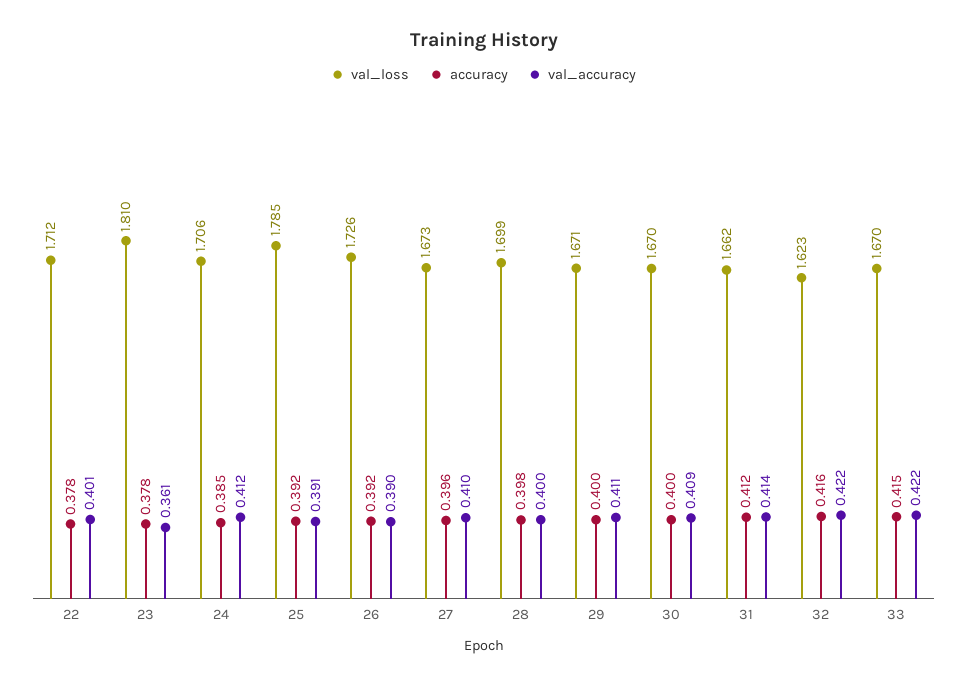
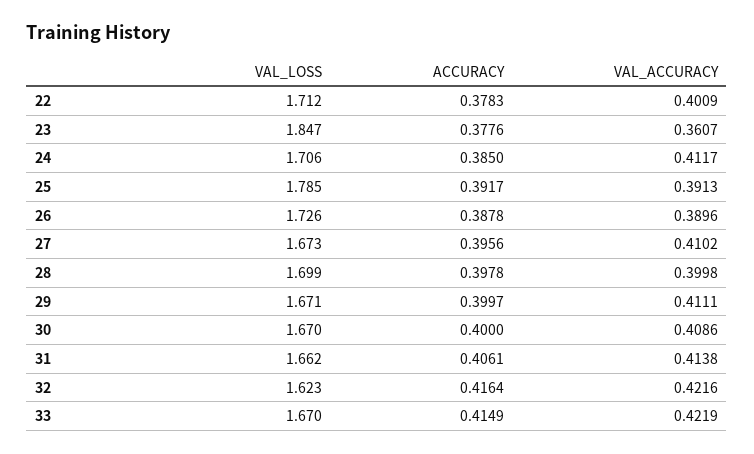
  {
    "val_loss": {
      "22": 1.712,
-     "23": 1.81,
+     "23": 1.847,
      "24": 1.706,
      "25": 1.785,
      "26": 1.726,
      "27": 1.673,
      "28": 1.699,
      "29": 1.671,
      "30": 1.67,
      "31": 1.662,
      "32": 1.623,
      "33": 1.67
    },
    "accuracy": {
      "22": 0.3783,
      "23": 0.3776,
      "24": 0.385,
      "25": 0.3917,
-     "26": 0.392,
+     "26": 0.3878,
      "27": 0.3956,
      "28": 0.3978,
      "29": 0.3997,
      "30": 0.4,
-     "31": 0.412,
+     "31": 0.4061,
      "32": 0.4164,
      "33": 0.4149
    },
    "val_accuracy": {
      "22": 0.4009,
      "23": 0.3607,
      "24": 0.4117,
      "25": 0.3913,
      "26": 0.3896,
      "27": 0.4102,
      "28": 0.3998,
      "29": 0.4111,
      "30": 0.4086,
      "31": 0.4138,
      "32": 0.4216,
      "33": 0.4219
    }
  }

